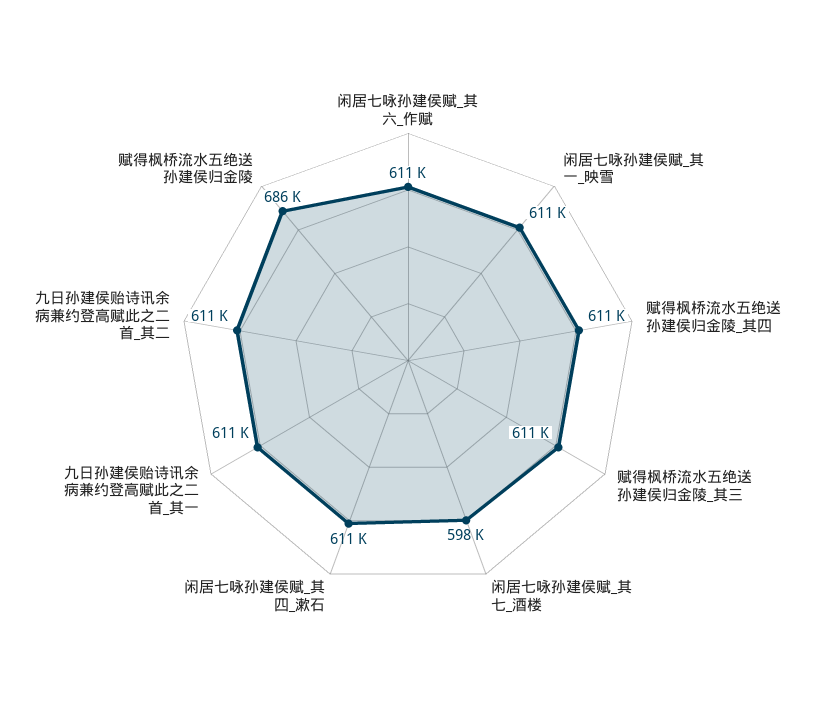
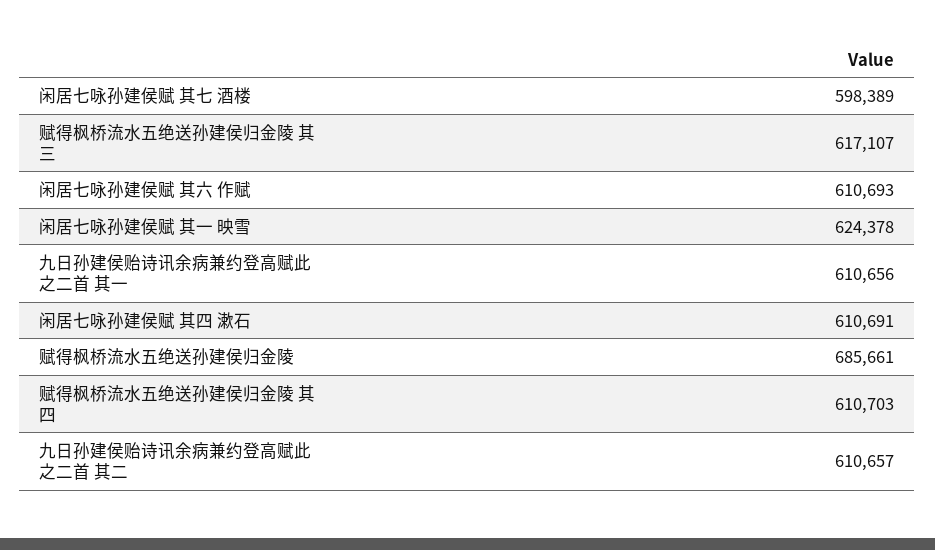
  {
    "闲居七咏孙建侯赋_其六_作赋": 610693,
-   "闲居七咏孙建侯赋_其一_映雪": 611000,
+   "闲居七咏孙建侯赋_其一_映雪": 624378,
    "赋得枫桥流水五绝送孙建侯归金陵_其四": 610703,
-   "赋得枫桥流水五绝送孙建侯归金陵_其三": 611000,
+   "赋得枫桥流水五绝送孙建侯归金陵_其三": 617107,
    "闲居七咏孙建侯赋_其七_酒楼": 598389,
    "闲居七咏孙建侯赋_其四_漱石": 610691,
    "九日孙建侯贻诗讯余病兼约登高赋此之二首_其一": 610656,
    "九日孙建侯贻诗讯余病兼约登高赋此之二首_其二": 610657,
    "赋得枫桥流水五绝送孙建侯归金陵": 685661
  }

